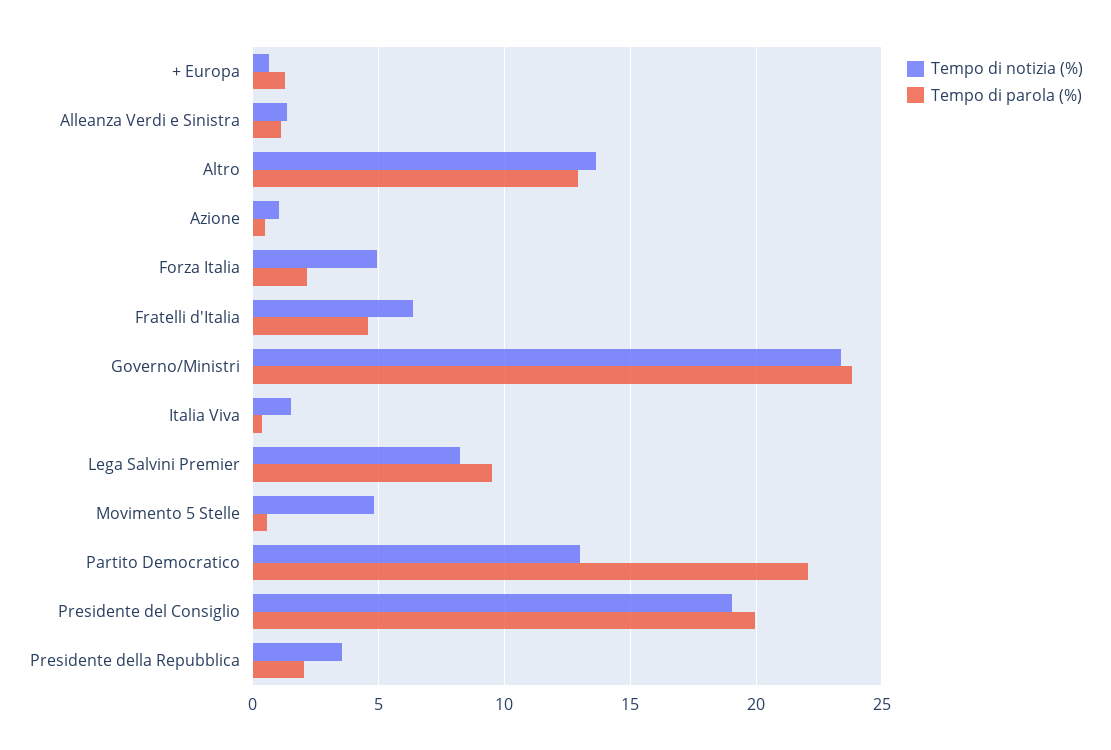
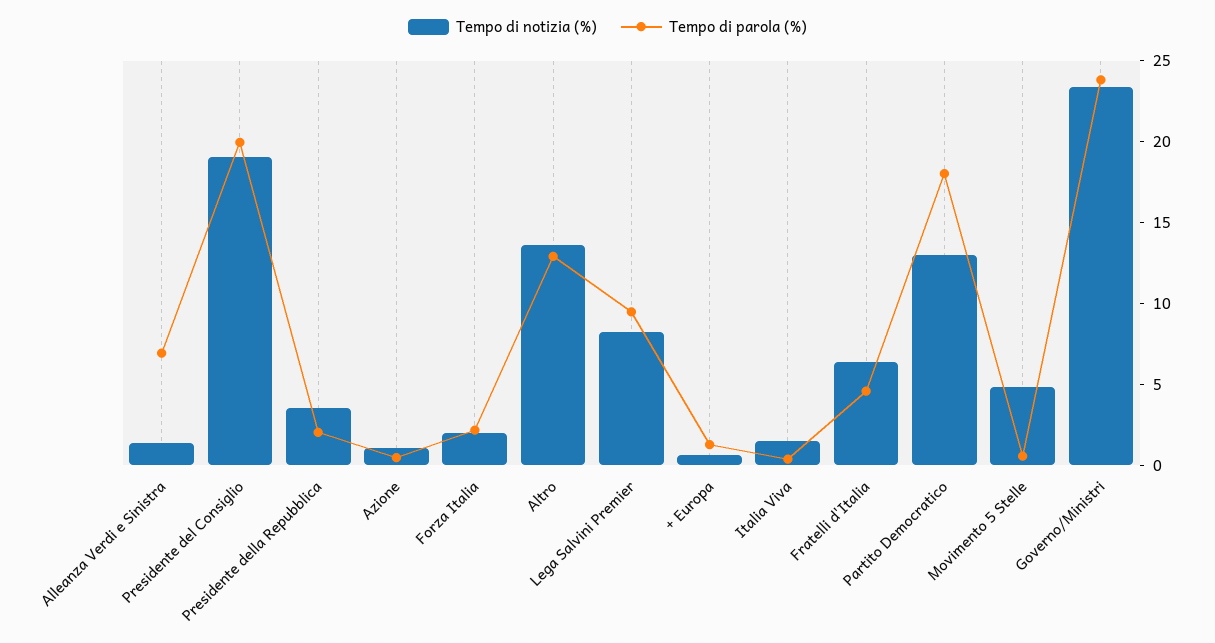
  {
    "Tempo di notizia (%)": {
      "+ Europa": 0.5,
      "Alleanza Verdi e Sinistra": 1.5,
      "Altro": 13.5,
      "Azione": 1,
-     "Forza Italia": 5,
+     "Forza Italia": 2,
      "Fratelli d'Italia": 6.5,
      "Governo/Ministri": 23.5,
      "Italia Viva": 1.5,
      "Lega Salvini Premier": 8.5,
      "Movimento 5 Stelle": 5,
      "Partito Democratico": 13,
      "Presidente del Consiglio": 19,
      "Presidente della Repubblica": 3.5
    },
    "Tempo di parola (%)": {
      "+ Europa": 1.5,
-     "Alleanza Verdi e Sinistra": 1,
+     "Alleanza Verdi e Sinistra": 7,
      "Altro": 13,
      "Azione": 0.5,
      "Forza Italia": 2,
      "Fratelli d'Italia": 4.5,
      "Governo/Ministri": 24,
      "Italia Viva": 0.5,
      "Lega Salvini Premier": 9.5,
      "Movimento 5 Stelle": 0.5,
-     "Partito Democratico": 22,
+     "Partito Democratico": 18,
      "Presidente del Consiglio": 20,
      "Presidente della Repubblica": 2
    }
  }

